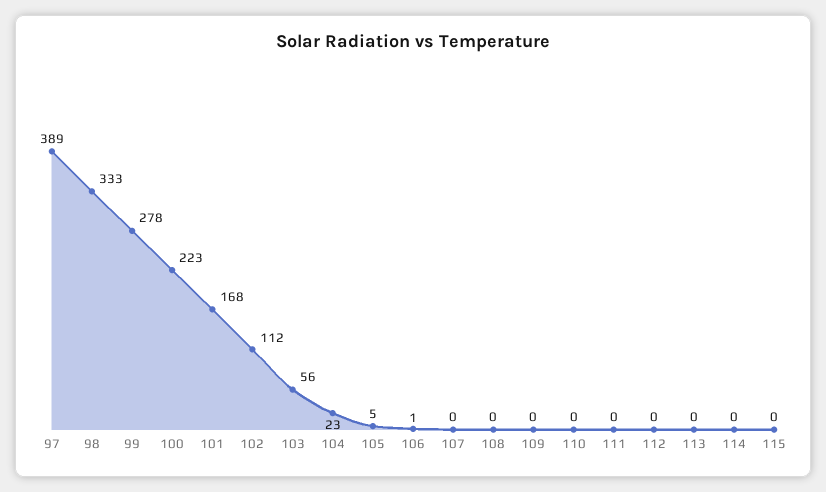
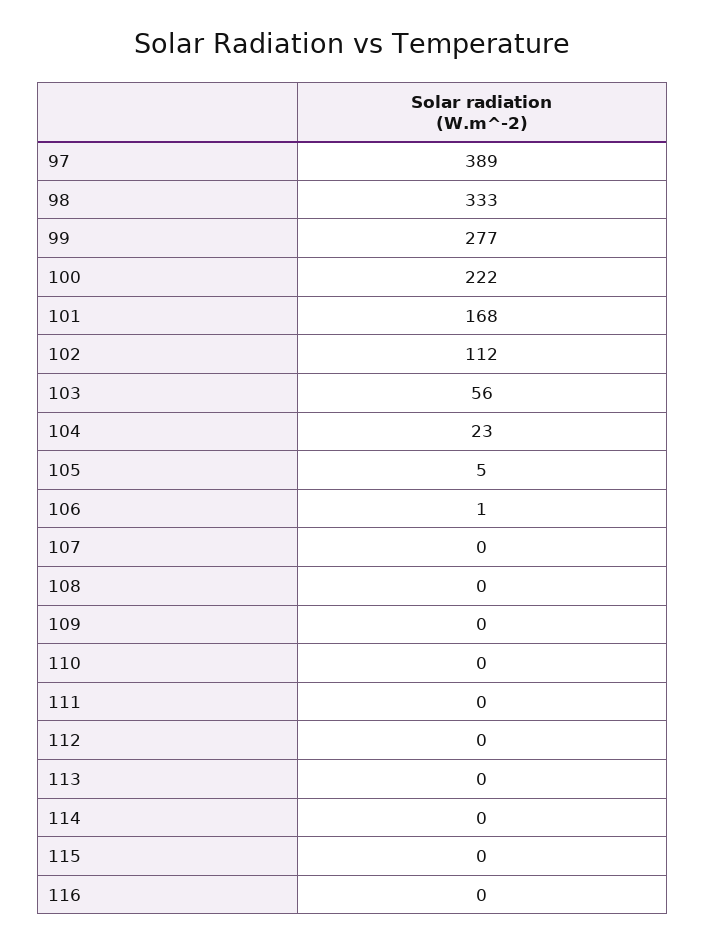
  {
    "97": 389,
    "98": 333,
-   "99": 278,
+   "99": 277,
-   "100": 223,
+   "100": 222,
    "101": 168,
    "102": 112,
    "103": 56,
    "104": 23,
    "105": 5,
    "106": 1,
    "107": 0,
    "108": 0,
    "109": 0,
    "110": 0,
    "111": 0,
    "112": 0,
    "113": 0,
    "114": 0,
-   "115": 0
+   "115": 0,
+   "116": 0
  }

